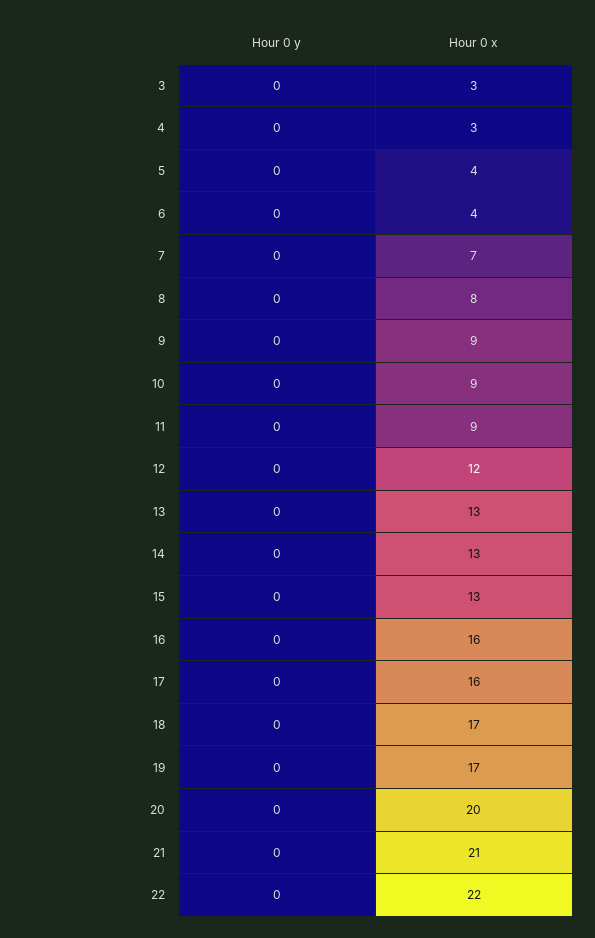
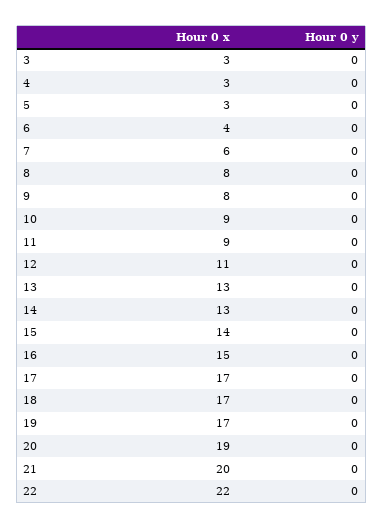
  {
    "Hour 0 y": {
      "3": 0,
      "4": 0,
      "5": 0,
      "6": 0,
      "7": 0,
      "8": 0,
      "9": 0,
      "10": 0,
      "11": 0,
      "12": 0,
      "13": 0,
      "14": 0,
      "15": 0,
      "16": 0,
      "17": 0,
      "18": 0,
      "19": 0,
      "20": 0,
      "21": 0,
      "22": 0
    },
    "Hour 0 x": {
      "3": 3,
      "4": 3,
-     "5": 4,
+     "5": 3,
      "6": 4,
-     "7": 7,
+     "7": 6,
      "8": 8,
-     "9": 9,
+     "9": 8,
      "10": 9,
      "11": 9,
-     "12": 12,
+     "12": 11,
      "13": 13,
      "14": 13,
-     "15": 13,
+     "15": 14,
-     "16": 16,
+     "16": 15,
-     "17": 16,
+     "17": 17,
      "18": 17,
      "19": 17,
-     "20": 20,
+     "20": 19,
-     "21": 21,
+     "21": 20,
      "22": 22
    }
  }

